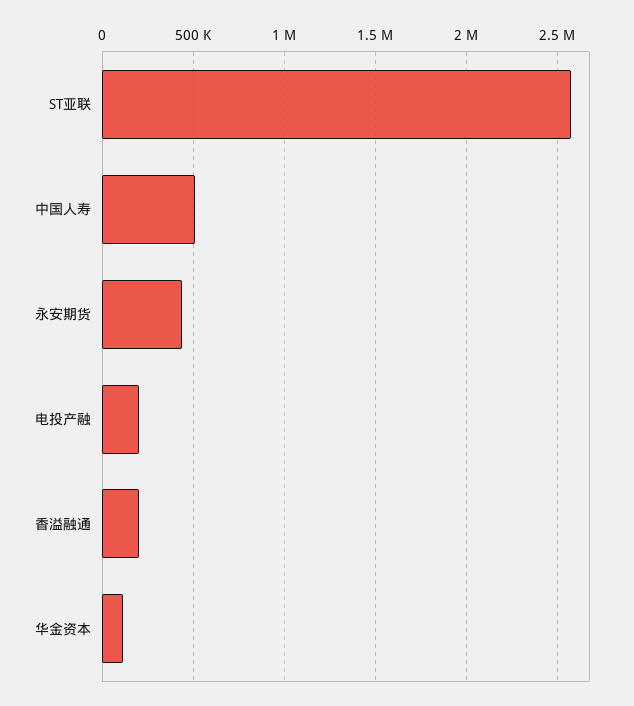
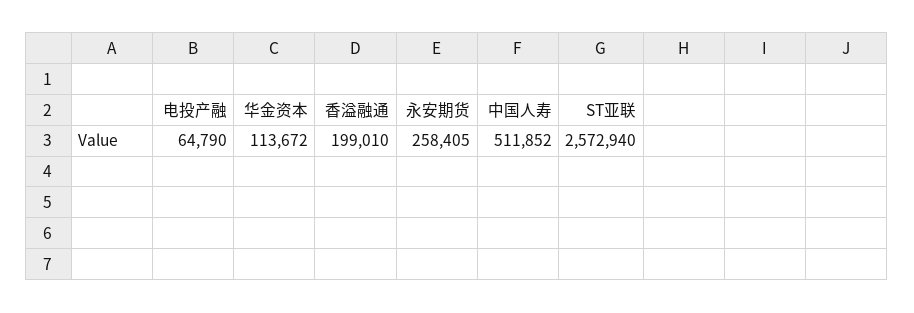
  {
    "ST亚联": 2572940,
    "中国人寿": 511852,
-   "永安期货": 450000,
+   "永安期货": 258405,
-   "电投产融": 200000,
+   "电投产融": 64790,
    "香溢融通": 199010,
    "华金资本": 113672
  }

